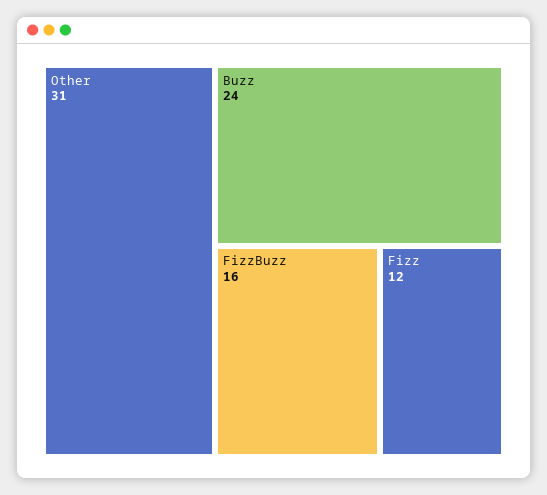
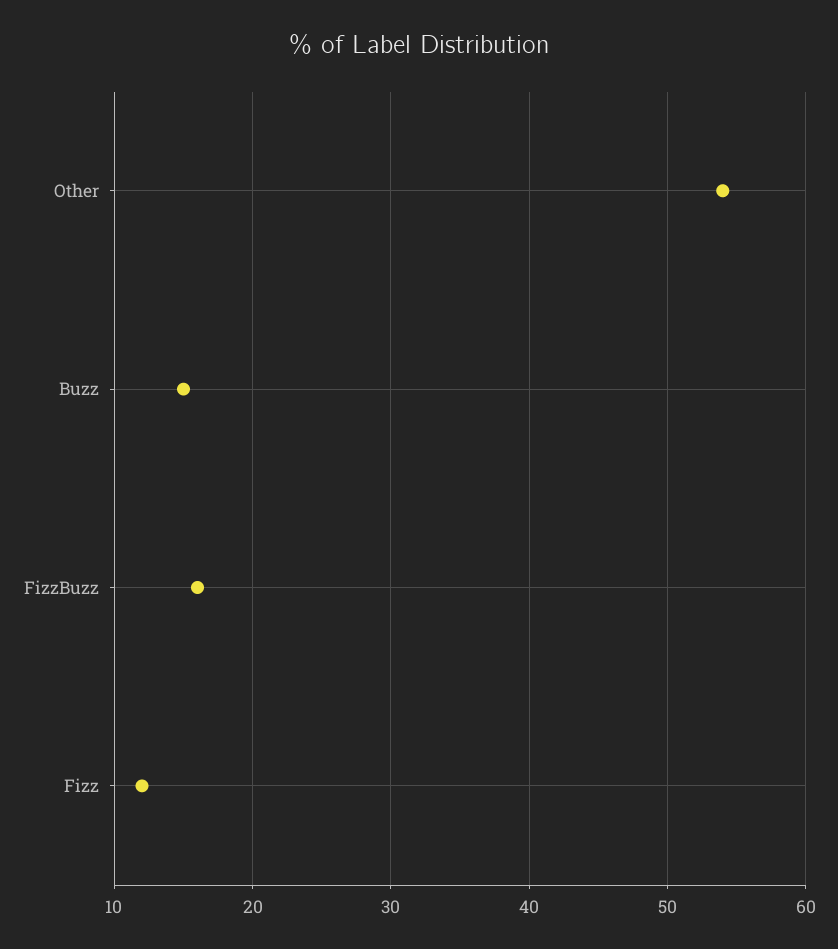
  {
-   "Other": 31,
+   "Other": 54,
-   "Buzz": 24,
+   "Buzz": 15,
    "FizzBuzz": 16,
    "Fizz": 12
  }

